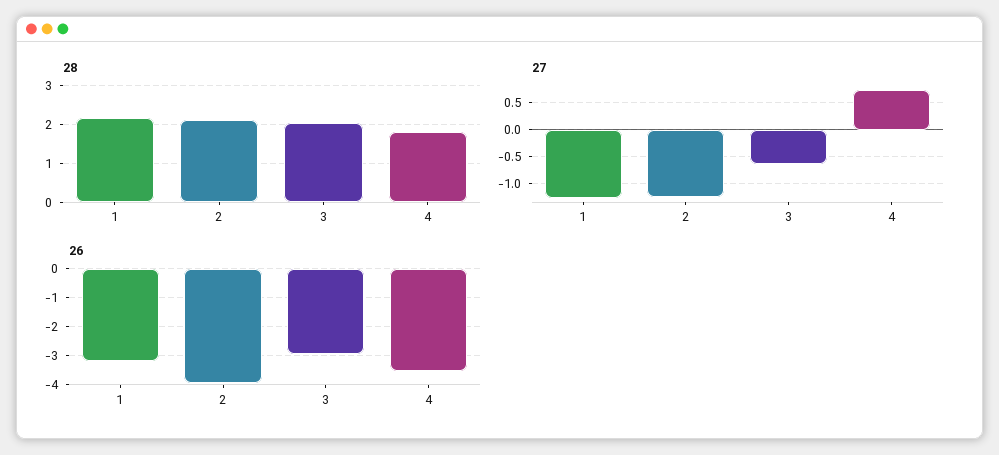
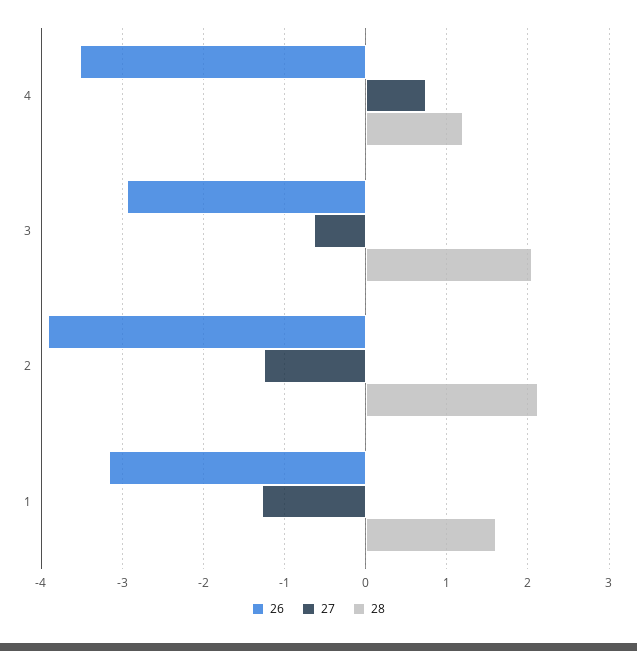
  {
    "28": {
-     "1": 2.2,
+     "1": 1.6,
      "2": 2.1,
      "3": 2.1,
-     "4": 1.8
+     "4": 1.2
    },
    "27": {
      "1": -1.3,
      "2": -1.3,
      "3": -0.6,
      "4": 0.7
    },
    "26": {
      "1": -3.2,
      "2": -3.9,
      "3": -2.9,
      "4": -3.5
    }
  }

